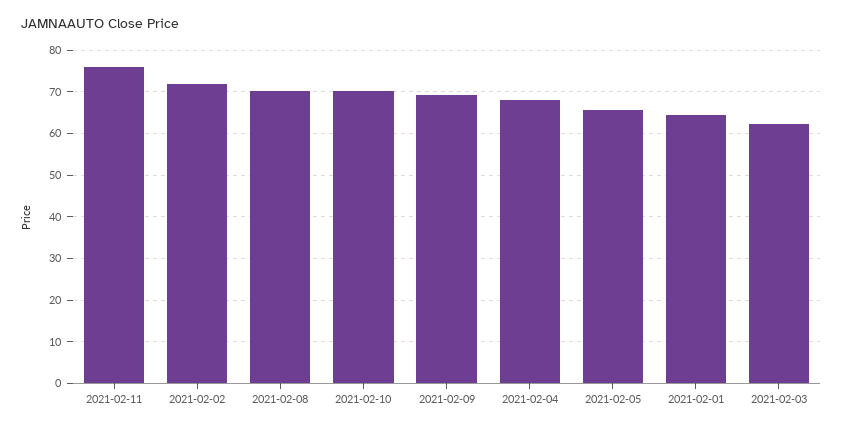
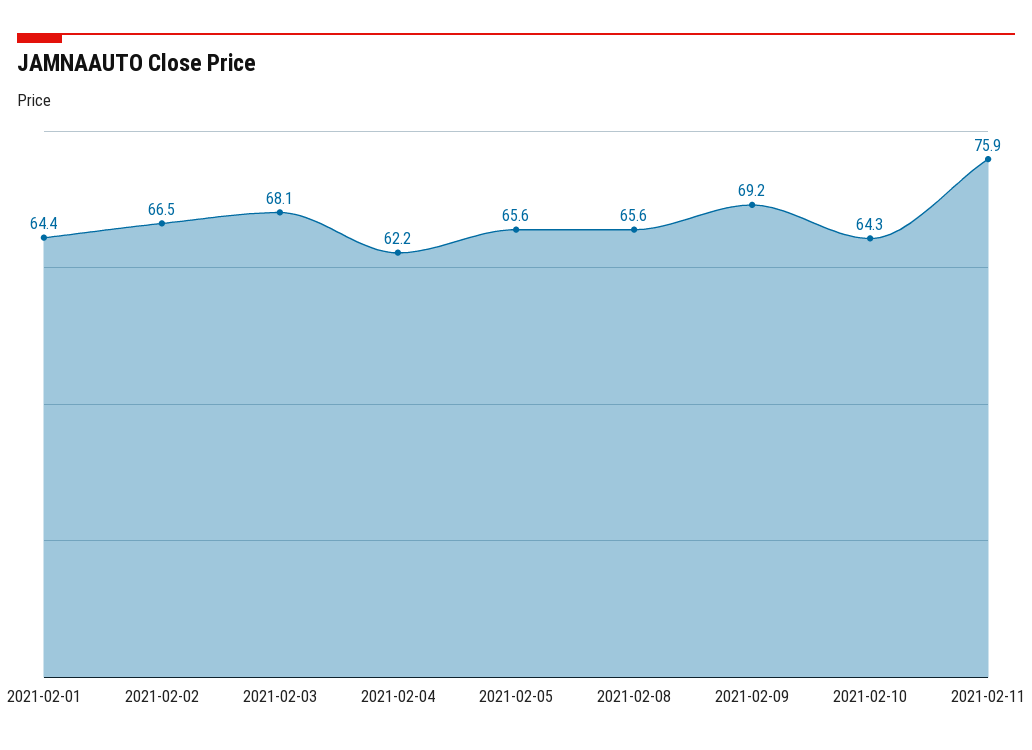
  {
    "2021-02-11": 75.9,
-   "2021-02-02": 72,
+   "2021-02-02": 66.5,
-   "2021-02-08": 70,
+   "2021-02-08": 65.6,
-   "2021-02-10": 70,
+   "2021-02-10": 64.3,
    "2021-02-09": 69.2,
-   "2021-02-04": 68,
+   "2021-02-04": 62.2,
    "2021-02-05": 65.6,
    "2021-02-01": 64.4,
-   "2021-02-03": 62
+   "2021-02-03": 68.1
  }

